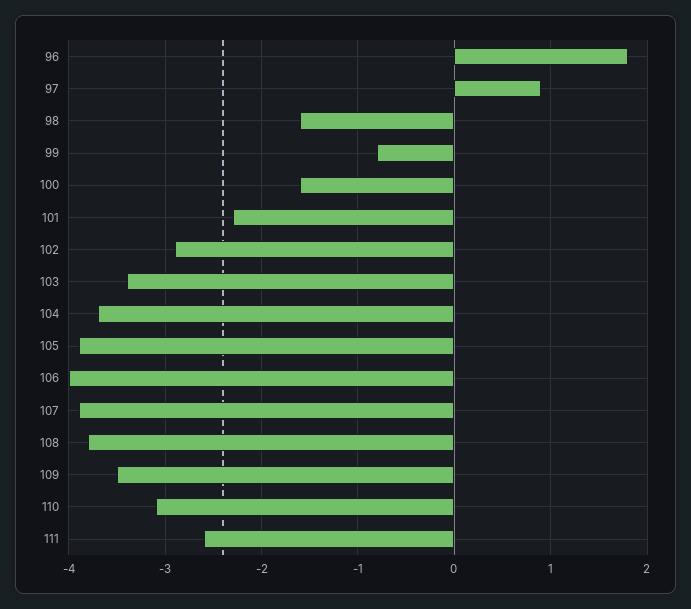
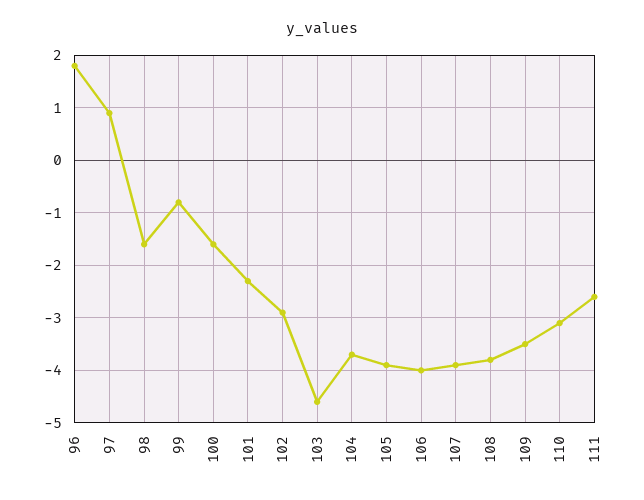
  {
    "96": 1.8,
    "97": 0.9,
    "98": -1.6,
    "99": -0.8,
    "100": -1.6,
    "101": -2.3,
    "102": -2.9,
-   "103": -3.4,
+   "103": -4.5,
    "104": -3.7,
    "105": -3.9,
    "106": -4,
    "107": -3.9,
    "108": -3.8,
    "109": -3.5,
    "110": -3.1,
    "111": -2.6
  }

